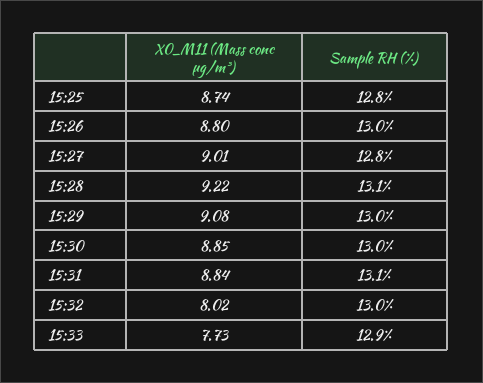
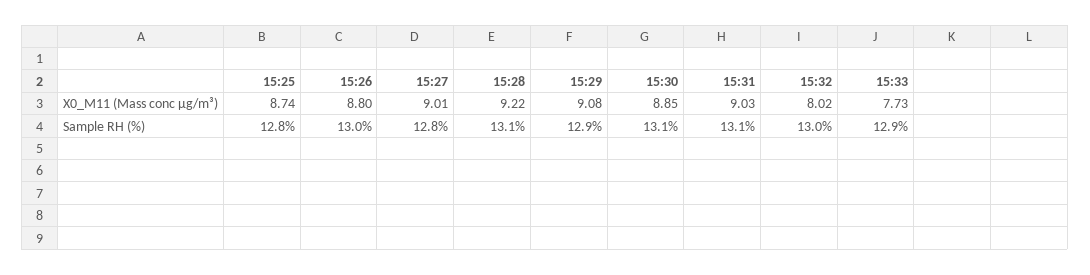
  {
    "X0_M11 (Mass conc μg/m³)": {
      "15:25": 8.74,
      "15:26": 8.8,
      "15:27": 9.01,
      "15:28": 9.22,
      "15:29": 9.08,
      "15:30": 8.85,
-     "15:31": 8.84,
+     "15:31": 9.03,
      "15:32": 8.02,
      "15:33": 7.73
    },
    "Sample RH (%)": {
      "15:25": 12.8,
      "15:26": 13,
      "15:27": 12.8,
      "15:28": 13.1,
-     "15:29": 13,
+     "15:29": 12.9,
-     "15:30": 13,
+     "15:30": 13.1,
      "15:31": 13.1,
      "15:32": 13,
      "15:33": 12.9
    }
  }

